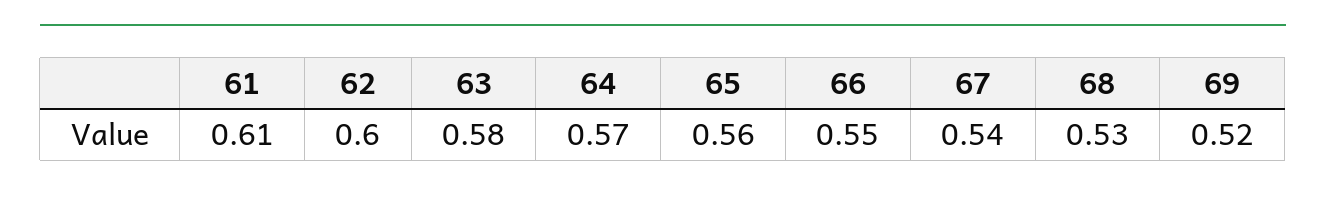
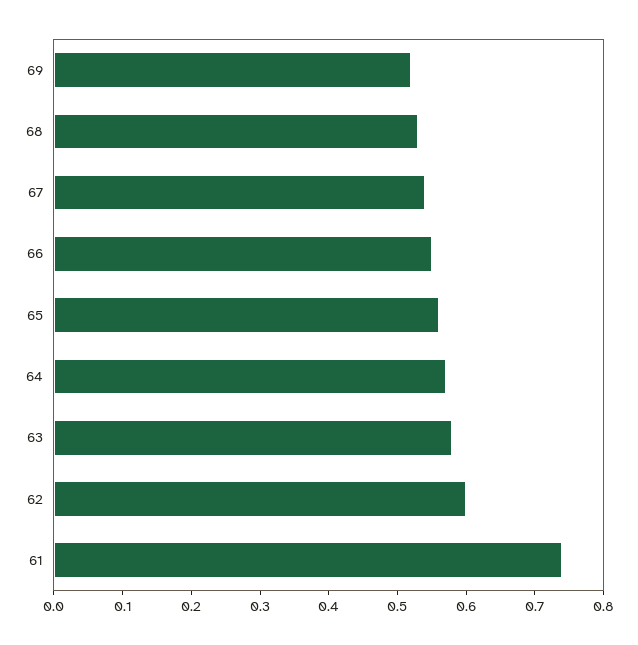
  {
-   "61": 0.61,
+   "61": 0.75,
    "62": 0.6,
    "63": 0.58,
    "64": 0.57,
    "65": 0.56,
    "66": 0.55,
    "67": 0.54,
    "68": 0.53,
    "69": 0.52
  }

